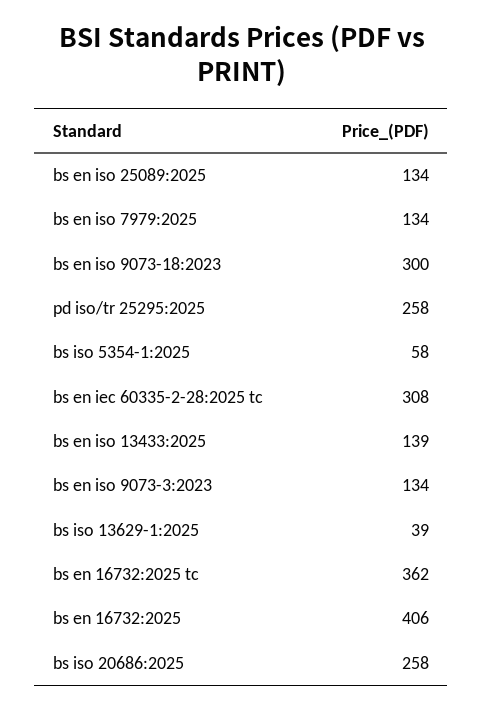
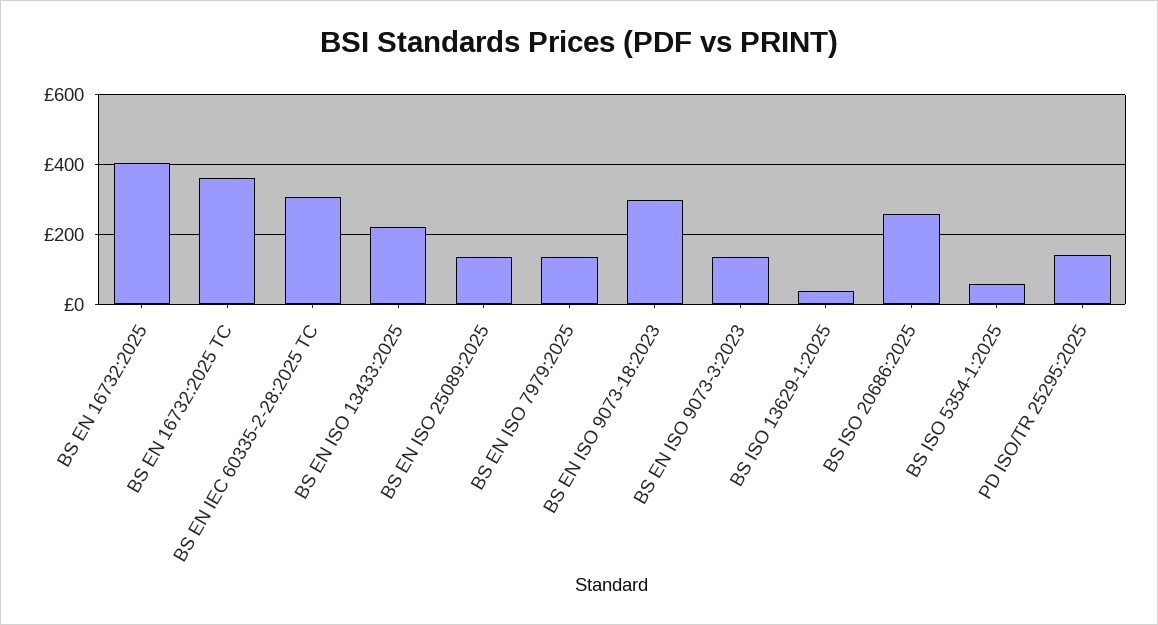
  {
    "bs en iso 25089:2025": 134,
    "bs en iso 7979:2025": 134,
    "bs en iso 9073-18:2023": 300,
-   "pd iso/tr 25295:2025": 258,
+   "pd iso/tr 25295:2025": 140,
    "bs iso 5354-1:2025": 58,
    "bs en iec 60335-2-28:2025 tc": 308,
-   "bs en iso 13433:2025": 139,
+   "bs en iso 13433:2025": 220,
    "bs en iso 9073-3:2023": 134,
    "bs iso 13629-1:2025": 39,
    "bs en 16732:2025 tc": 362,
    "bs en 16732:2025": 406,
    "bs iso 20686:2025": 258
  }

